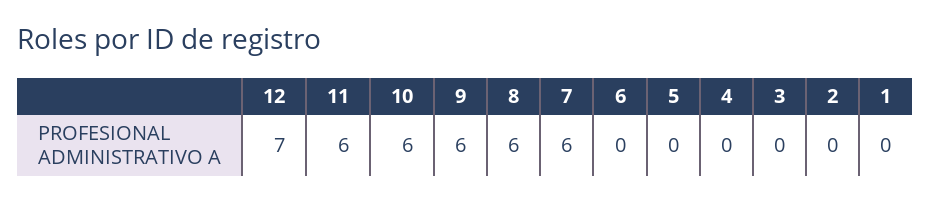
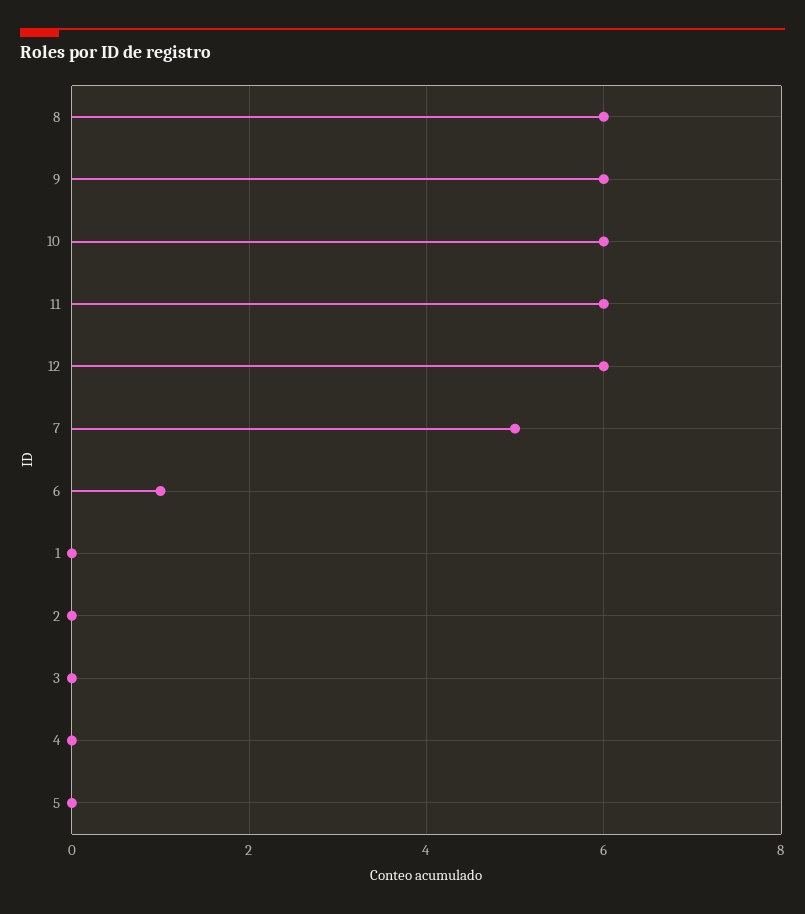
  {
-   "12": 7,
+   "12": 6,
    "11": 6,
    "10": 6,
    "9": 6,
    "8": 6,
-   "7": 6,
+   "7": 5,
-   "6": 0,
+   "6": 1,
    "5": 0,
    "4": 0,
    "3": 0,
    "2": 0,
    "1": 0
  }

